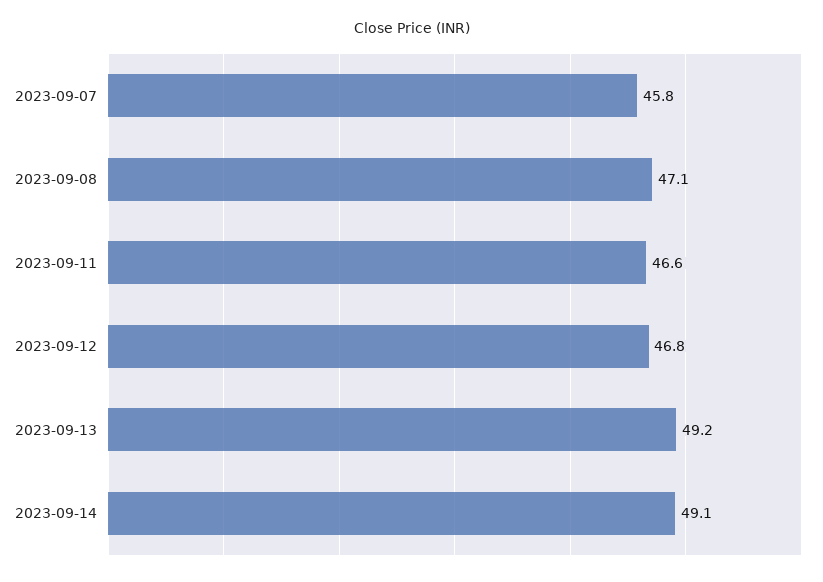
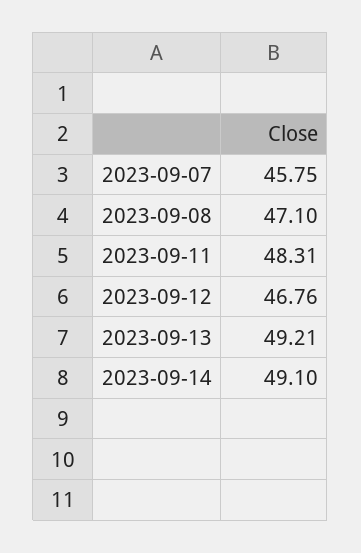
  {
    "2023-09-07": 45.75,
    "2023-09-08": 47.1,
-   "2023-09-11": 46.6,
+   "2023-09-11": 48.31,
    "2023-09-12": 46.76,
    "2023-09-13": 49.21,
    "2023-09-14": 49.1
  }

